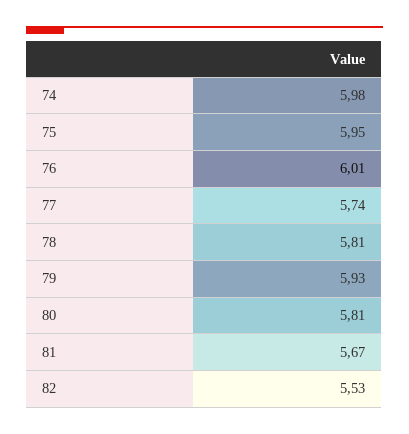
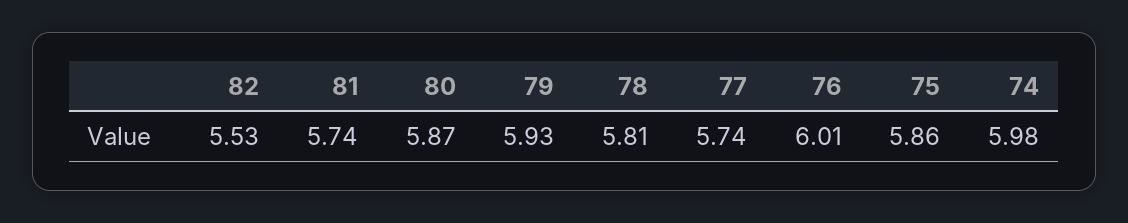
  {
    "74": 5.98,
-   "75": 5.95,
+   "75": 5.86,
    "76": 6.01,
    "77": 5.74,
    "78": 5.81,
    "79": 5.93,
-   "80": 5.81,
+   "80": 5.87,
-   "81": 5.67,
+   "81": 5.74,
    "82": 5.53
  }

